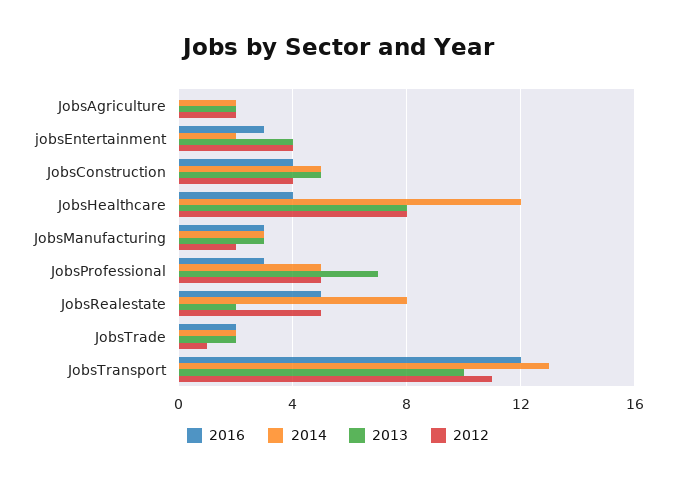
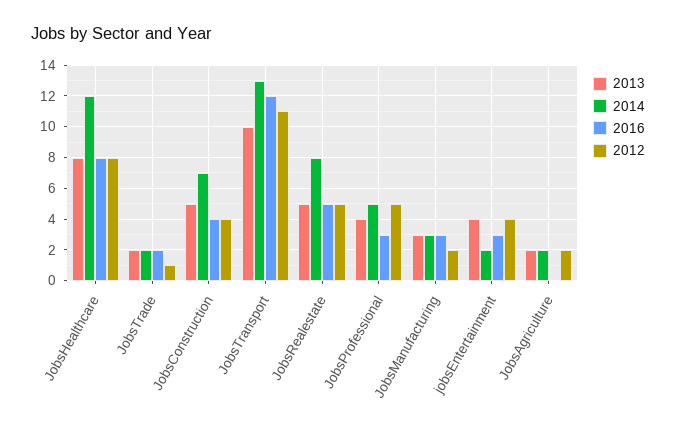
  {
    "2016": {
      "JobsAgriculture": 0,
      "jobsEntertainment": 3,
      "JobsConstruction": 4,
-     "JobsHealthcare": 4,
+     "JobsHealthcare": 8,
      "JobsManufacturing": 3,
      "JobsProfessional": 3,
      "JobsRealestate": 5,
      "JobsTrade": 2,
      "JobsTransport": 12
    },
    "2014": {
      "JobsAgriculture": 2,
      "jobsEntertainment": 2,
-     "JobsConstruction": 5,
+     "JobsConstruction": 7,
      "JobsHealthcare": 12,
      "JobsManufacturing": 3,
      "JobsProfessional": 5,
      "JobsRealestate": 8,
      "JobsTrade": 2,
      "JobsTransport": 13
    },
    "2013": {
      "JobsAgriculture": 2,
      "jobsEntertainment": 4,
      "JobsConstruction": 5,
      "JobsHealthcare": 8,
      "JobsManufacturing": 3,
-     "JobsProfessional": 7,
+     "JobsProfessional": 4,
-     "JobsRealestate": 2,
+     "JobsRealestate": 5,
      "JobsTrade": 2,
      "JobsTransport": 10
    },
    "2012": {
      "JobsAgriculture": 2,
      "jobsEntertainment": 4,
      "JobsConstruction": 4,
      "JobsHealthcare": 8,
      "JobsManufacturing": 2,
      "JobsProfessional": 5,
      "JobsRealestate": 5,
      "JobsTrade": 1,
      "JobsTransport": 11
    }
  }

